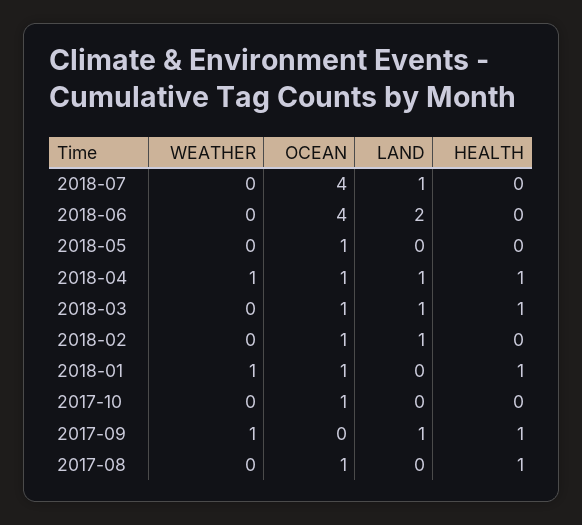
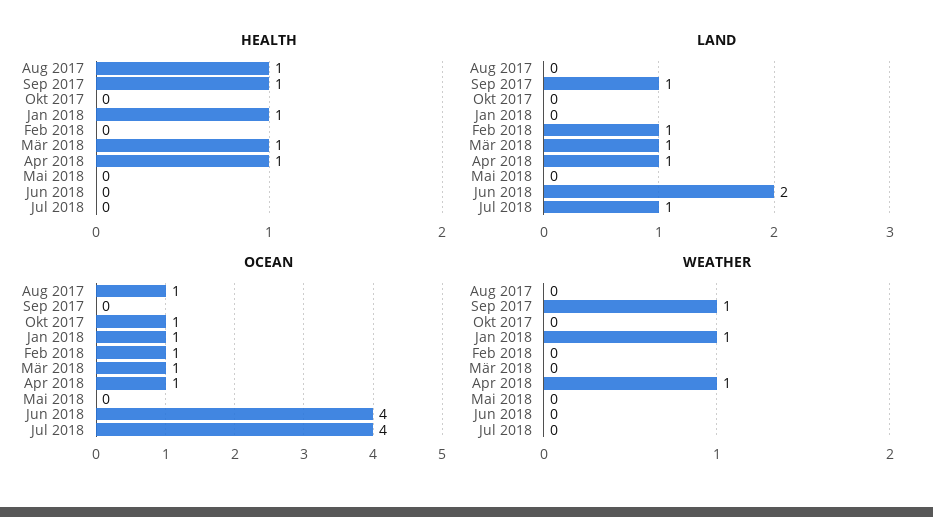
  {
    "WEATHER": {
      "2018-07": 0,
      "2018-06": 0,
      "2018-05": 0,
      "2018-04": 1,
      "2018-03": 0,
      "2018-02": 0,
      "2018-01": 1,
      "2017-10": 0,
      "2017-09": 1,
      "2017-08": 0
    },
    "OCEAN": {
      "2018-07": 4,
      "2018-06": 4,
-     "2018-05": 1,
+     "2018-05": 0,
      "2018-04": 1,
      "2018-03": 1,
      "2018-02": 1,
      "2018-01": 1,
      "2017-10": 1,
      "2017-09": 0,
      "2017-08": 1
    },
    "LAND": {
      "2018-07": 1,
      "2018-06": 2,
      "2018-05": 0,
      "2018-04": 1,
      "2018-03": 1,
      "2018-02": 1,
      "2018-01": 0,
      "2017-10": 0,
      "2017-09": 1,
      "2017-08": 0
    },
    "HEALTH": {
      "2018-07": 0,
      "2018-06": 0,
      "2018-05": 0,
      "2018-04": 1,
      "2018-03": 1,
      "2018-02": 0,
      "2018-01": 1,
      "2017-10": 0,
      "2017-09": 1,
      "2017-08": 1
    }
  }

